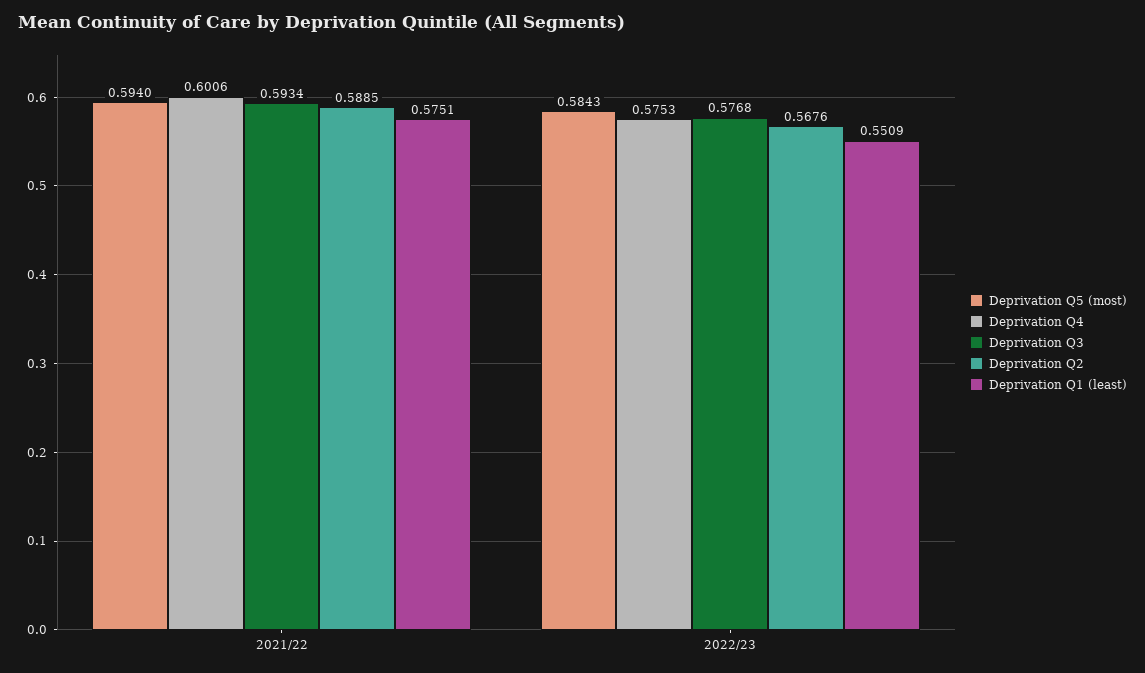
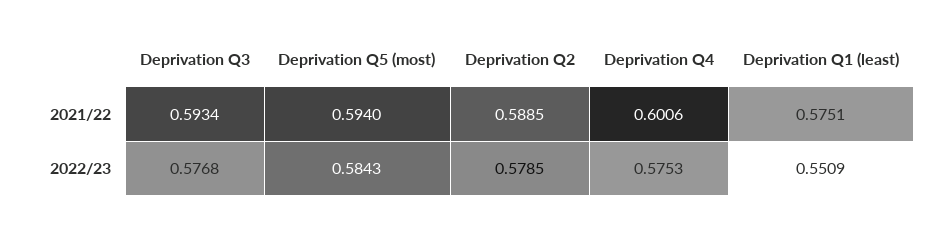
  {
    "Deprivation Q5 (most)": {
      "2021/22": 0.594,
      "2022/23": 0.5843
    },
    "Deprivation Q4": {
      "2021/22": 0.6006,
      "2022/23": 0.5753
    },
    "Deprivation Q3": {
      "2021/22": 0.5934,
      "2022/23": 0.5768
    },
    "Deprivation Q2": {
      "2021/22": 0.5885,
-     "2022/23": 0.5676
+     "2022/23": 0.5785
    },
    "Deprivation Q1 (least)": {
      "2021/22": 0.5751,
      "2022/23": 0.5509
    }
  }

